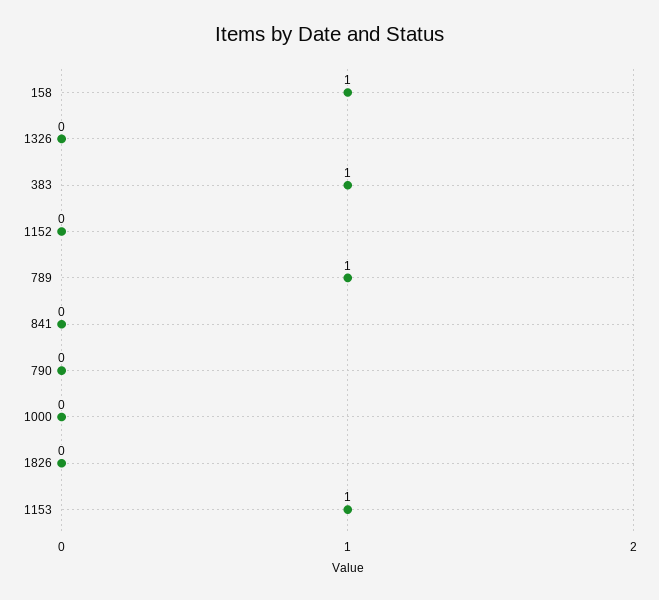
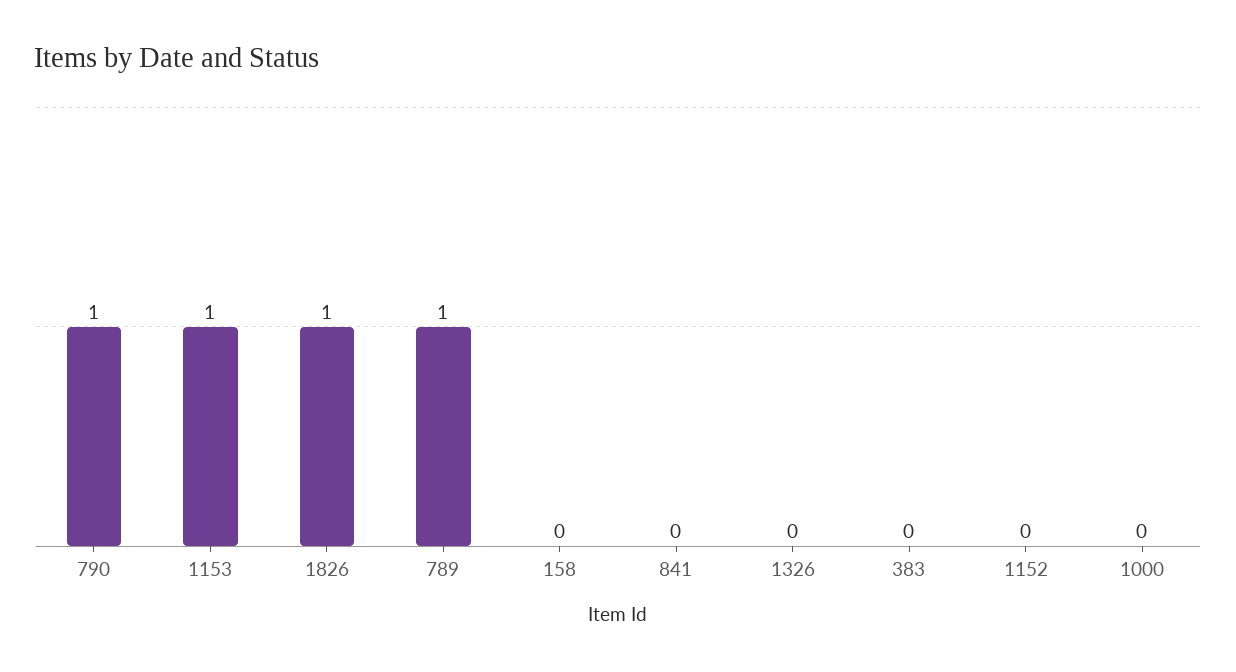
  {
-   "158": 1,
+   "158": 0,
    "1326": 0,
-   "383": 1,
+   "383": 0,
    "1152": 0,
    "789": 1,
    "841": 0,
-   "790": 0,
+   "790": 1,
    "1000": 0,
-   "1826": 0,
+   "1826": 1,
    "1153": 1
  }

